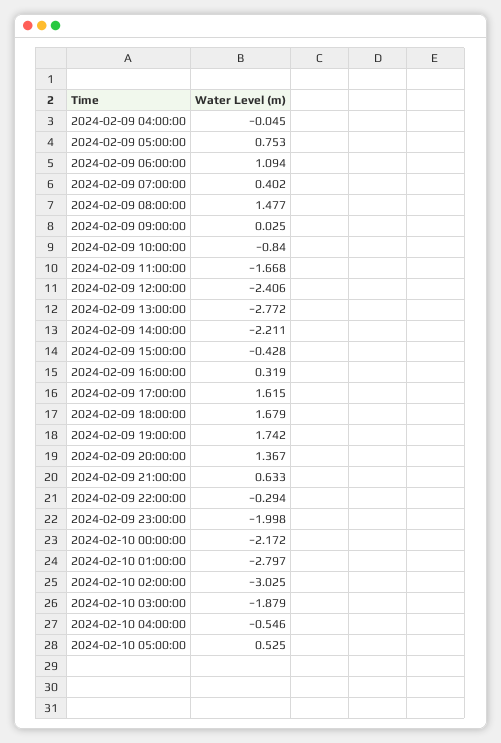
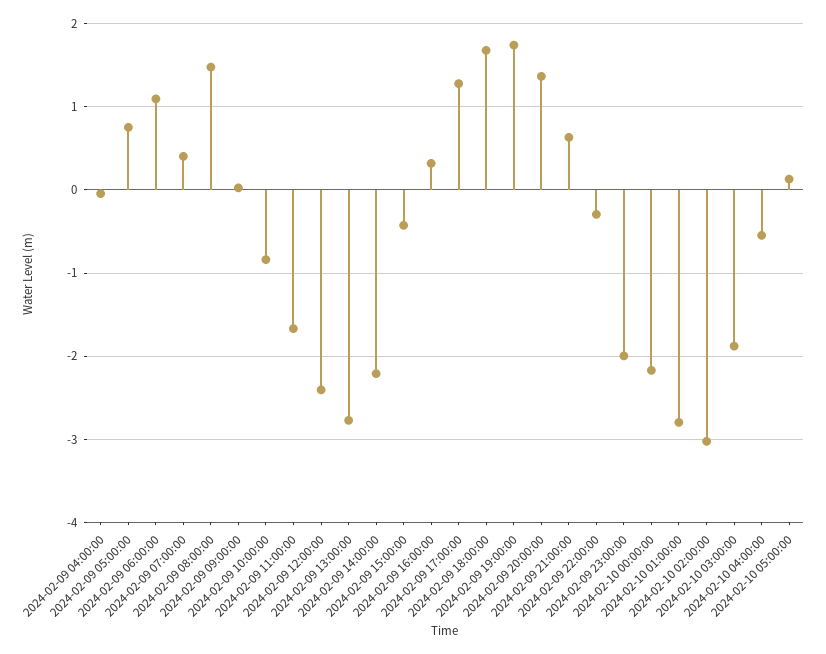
  {
    "2024-02-09 04:00:00": -0.045,
    "2024-02-09 05:00:00": 0.753,
    "2024-02-09 06:00:00": 1.094,
    "2024-02-09 07:00:00": 0.402,
    "2024-02-09 08:00:00": 1.477,
    "2024-02-09 09:00:00": 0.025,
    "2024-02-09 10:00:00": -0.84,
    "2024-02-09 11:00:00": -1.668,
    "2024-02-09 12:00:00": -2.406,
    "2024-02-09 13:00:00": -2.772,
    "2024-02-09 14:00:00": -2.211,
    "2024-02-09 15:00:00": -0.428,
    "2024-02-09 16:00:00": 0.319,
-   "2024-02-09 17:00:00": 1.615,
+   "2024-02-09 17:00:00": 1.3,
    "2024-02-09 18:00:00": 1.679,
    "2024-02-09 19:00:00": 1.742,
    "2024-02-09 20:00:00": 1.367,
    "2024-02-09 21:00:00": 0.633,
    "2024-02-09 22:00:00": -0.294,
    "2024-02-09 23:00:00": -1.998,
    "2024-02-10 00:00:00": -2.172,
    "2024-02-10 01:00:00": -2.797,
    "2024-02-10 02:00:00": -3.025,
    "2024-02-10 03:00:00": -1.879,
    "2024-02-10 04:00:00": -0.546,
-   "2024-02-10 05:00:00": 0.525
+   "2024-02-10 05:00:00": 0.1
  }

